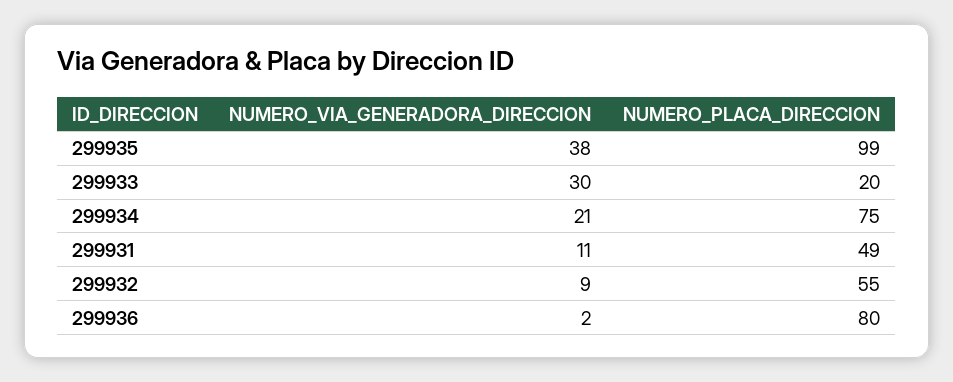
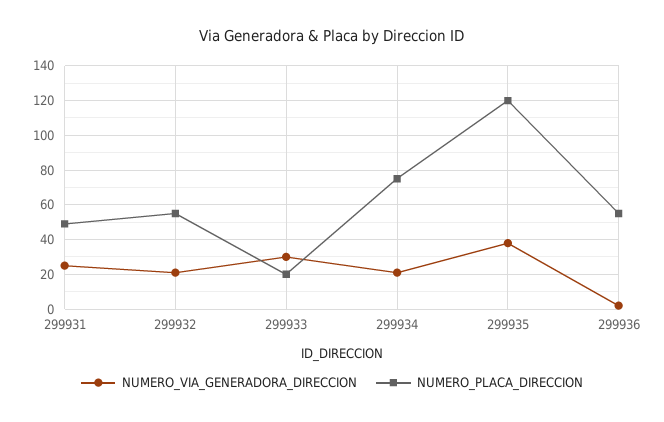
  {
    "NUMERO_VIA_GENERADORA_DIRECCION": {
      "299935": 38,
      "299933": 30,
      "299934": 21,
-     "299931": 11,
+     "299931": 25,
-     "299932": 9,
+     "299932": 20,
      "299936": 2
    },
    "NUMERO_PLACA_DIRECCION": {
-     "299935": 99,
+     "299935": 120,
      "299933": 20,
      "299934": 75,
      "299931": 49,
      "299932": 55,
-     "299936": 80
+     "299936": 55
    }
  }

